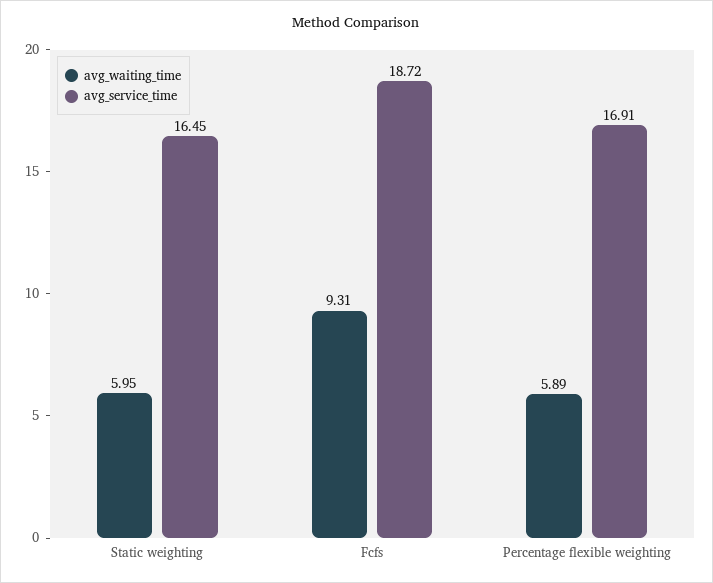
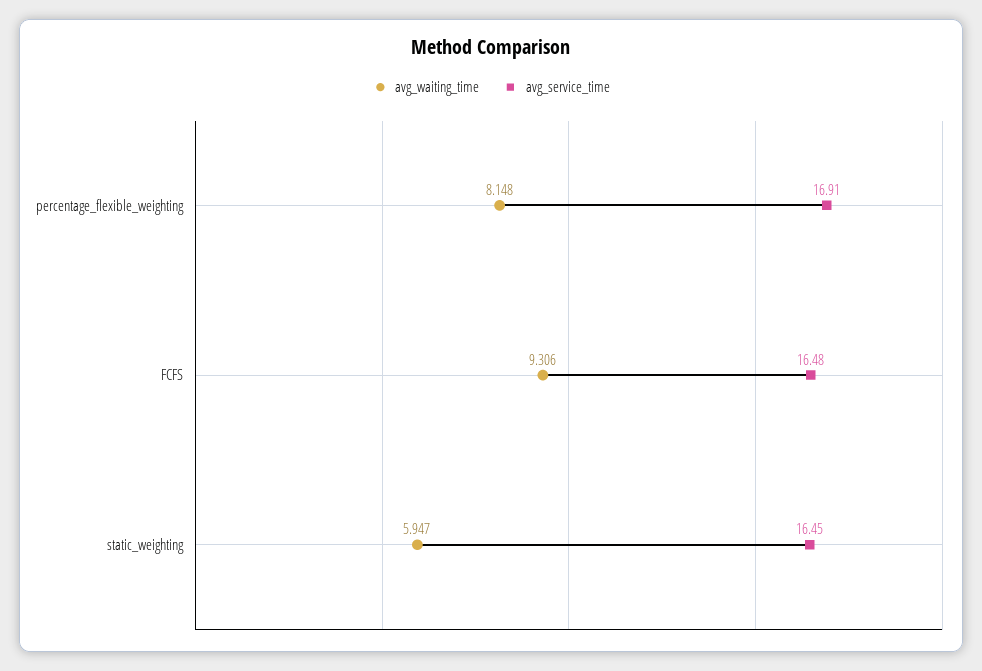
  {
    "avg_waiting_time": {
      "Static weighting": 5.947,
      "Fcfs": 9.306,
-     "Percentage flexible weighting": 5.89
+     "Percentage flexible weighting": 8.148
    },
    "avg_service_time": {
      "Static weighting": 16.45,
-     "Fcfs": 18.72,
+     "Fcfs": 16.48,
      "Percentage flexible weighting": 16.91
    }
  }

